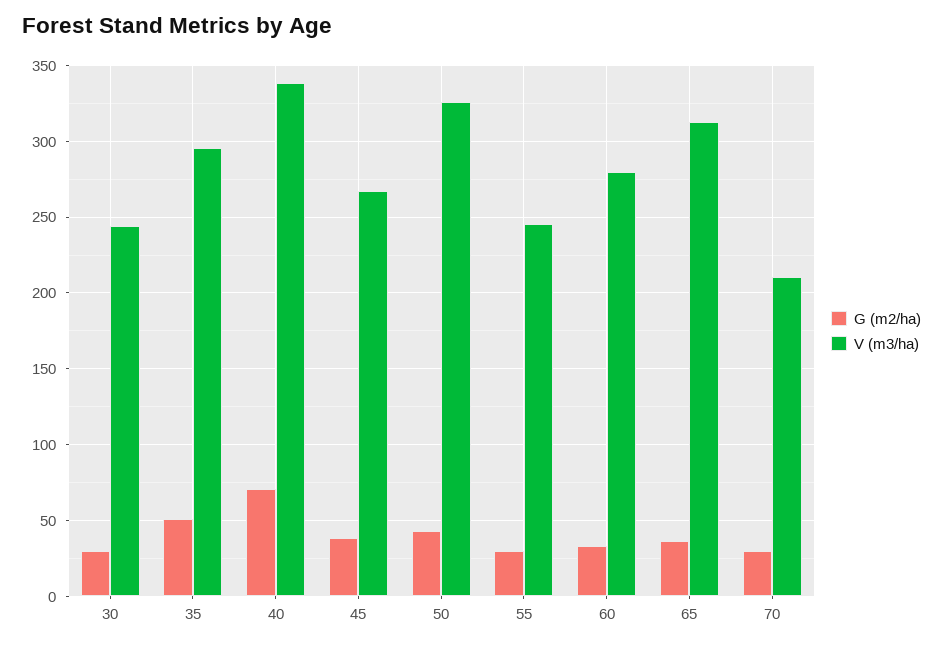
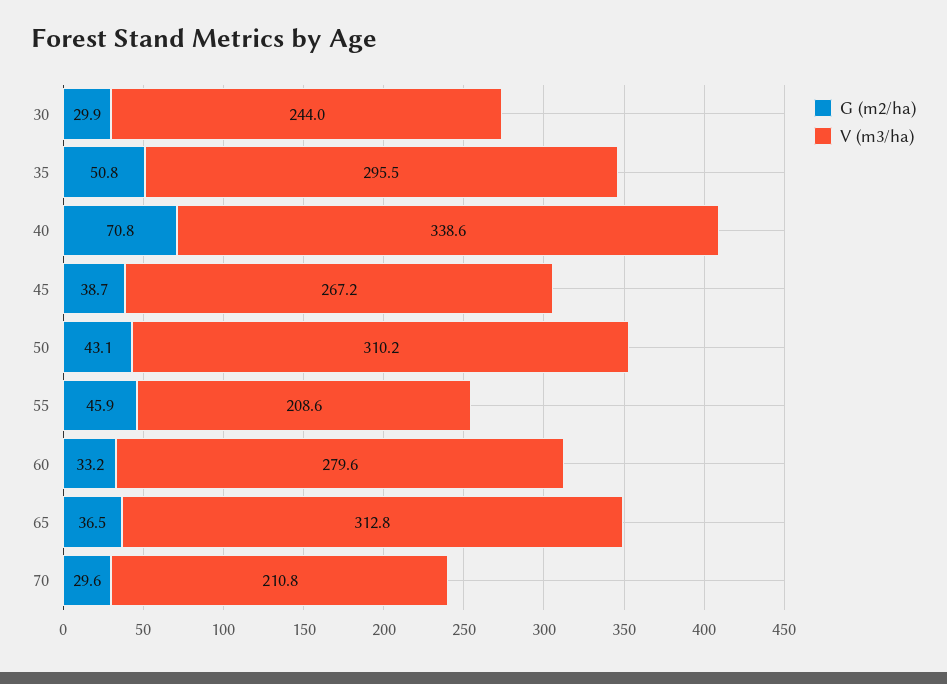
  {
    "G (m2/ha)": {
      "30": 29.9,
      "35": 50.8,
      "40": 70.8,
      "45": 38.7,
      "50": 43.1,
-     "55": 30,
+     "55": 45.9,
      "60": 33.2,
      "65": 36.5,
      "70": 29.6
    },
    "V (m3/ha)": {
      "30": 244,
      "35": 295.5,
      "40": 338.6,
      "45": 267.2,
-     "50": 325,
+     "50": 310.2,
-     "55": 245,
+     "55": 208.6,
      "60": 279.6,
      "65": 312.8,
      "70": 210.8
    }
  }

